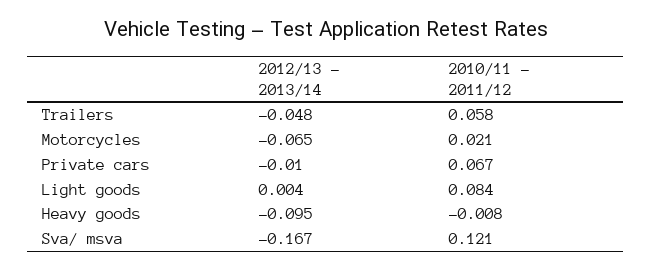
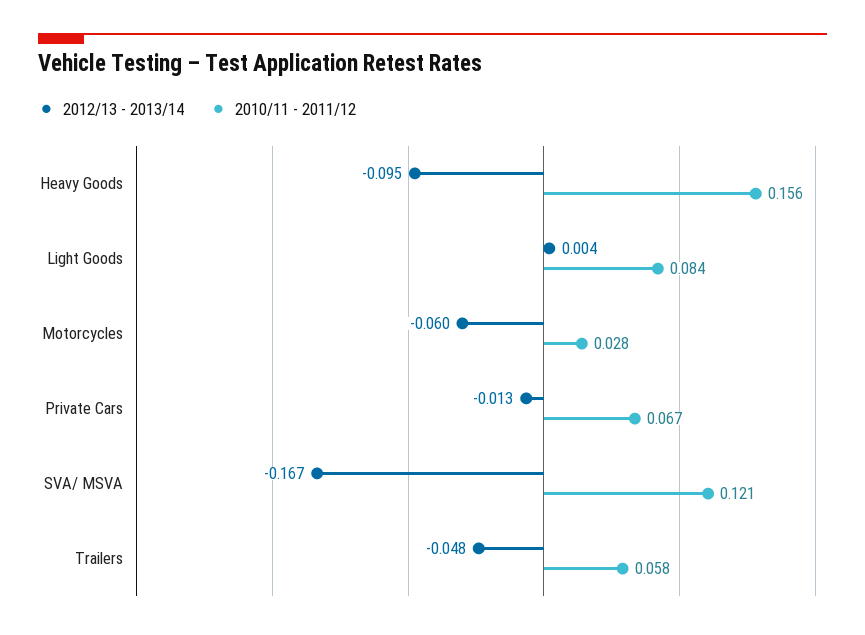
  {
    "2012/13 - 2013/14": {
      "Trailers": -0.048,
-     "Motorcycles": -0.065,
+     "Motorcycles": -0.06,
-     "Private cars": -0.01,
+     "Private cars": -0.013,
      "Light goods": 0.004,
      "Heavy goods": -0.095,
      "Sva/ msva": -0.167
    },
    "2010/11 - 2011/12": {
      "Trailers": 0.058,
-     "Motorcycles": 0.021,
+     "Motorcycles": 0.028,
      "Private cars": 0.067,
      "Light goods": 0.084,
-     "Heavy goods": -0.008,
+     "Heavy goods": 0.156,
      "Sva/ msva": 0.121
    }
  }

